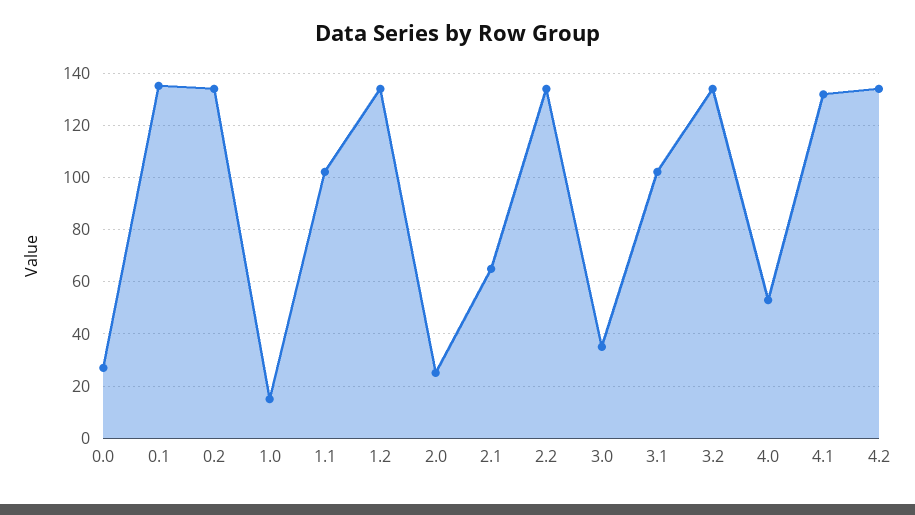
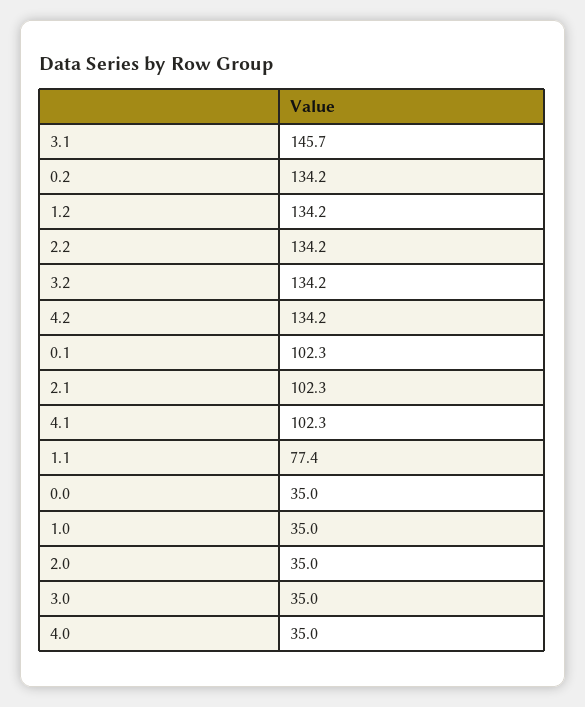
  {
-   "0.0": 27.5,
+   "0.0": 35,
-   "0.1": 135,
+   "0.1": 102.3,
    "0.2": 134.2,
-   "1.0": 15,
+   "1.0": 35,
-   "1.1": 102.5,
+   "1.1": 77.4,
    "1.2": 134.2,
-   "2.0": 25,
+   "2.0": 35,
-   "2.1": 65,
+   "2.1": 102.3,
    "2.2": 134.2,
    "3.0": 35,
-   "3.1": 102.5,
+   "3.1": 145.7,
    "3.2": 134.2,
-   "4.0": 52.5,
+   "4.0": 35,
-   "4.1": 132.5,
+   "4.1": 102.3,
    "4.2": 134.2
  }

